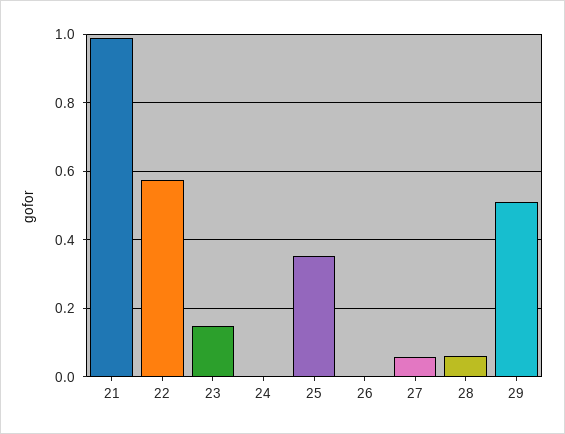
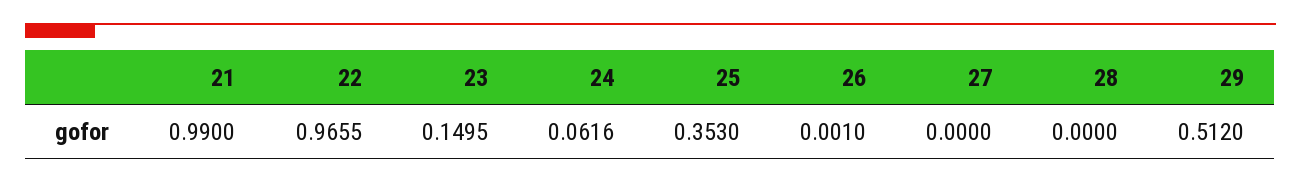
  {
    "21": 0.99,
-   "22": 0.58,
+   "22": 0.9655,
    "23": 0.1495,
-   "24": 0,
+   "24": 0.0616,
    "25": 0.353,
    "26": 0.001,
-   "27": 0.06,
+   "27": 0,
-   "28": 0.06,
+   "28": 0,
    "29": 0.512
  }

